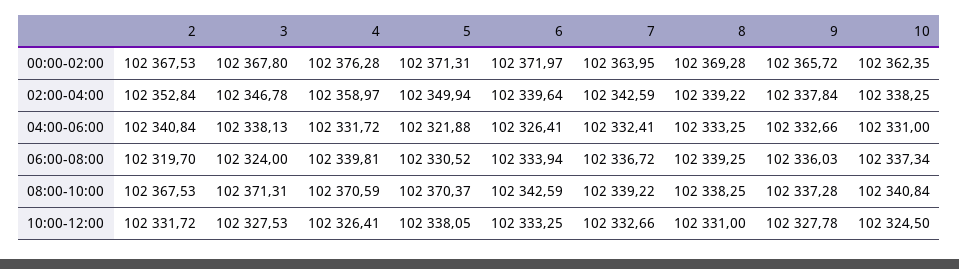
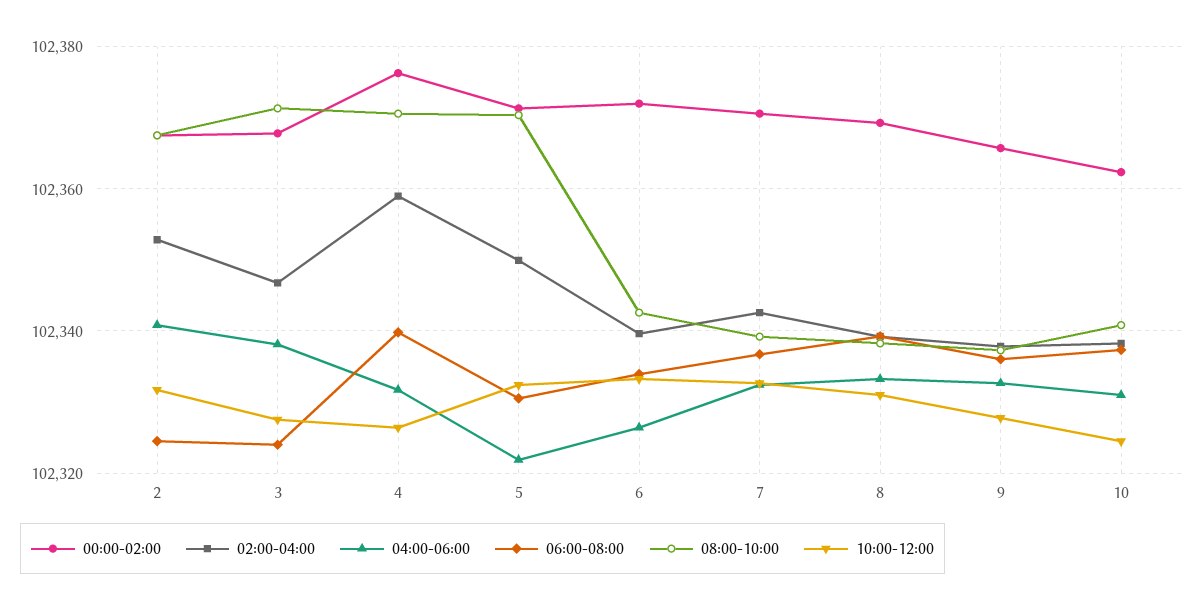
  {
    "00:00-02:00": {
      "2": 102367.53,
      "3": 102367.8,
      "4": 102376.28,
      "5": 102371.31,
      "6": 102371.97,
-     "7": 102363.95,
+     "7": 102370,
      "8": 102369.28,
      "9": 102365.72,
      "10": 102362.35
    },
    "02:00-04:00": {
      "2": 102352.84,
      "3": 102346.78,
      "4": 102358.97,
      "5": 102349.94,
      "6": 102339.64,
      "7": 102342.59,
      "8": 102339.22,
      "9": 102337.84,
      "10": 102338.25
    },
    "04:00-06:00": {
      "2": 102340.84,
      "3": 102338.13,
      "4": 102331.72,
      "5": 102321.88,
      "6": 102326.41,
      "7": 102332.41,
      "8": 102333.25,
      "9": 102332.66,
      "10": 102331
    },
    "06:00-08:00": {
-     "2": 102319.7,
+     "2": 102324,
      "3": 102324,
      "4": 102339.81,
      "5": 102330.52,
      "6": 102333.94,
      "7": 102336.72,
      "8": 102339.25,
      "9": 102336.03,
      "10": 102337.34
    },
    "08:00-10:00": {
      "2": 102367.53,
      "3": 102371.31,
      "4": 102370.59,
      "5": 102370.37,
      "6": 102342.59,
      "7": 102339.22,
      "8": 102338.25,
      "9": 102337.28,
      "10": 102340.84
    },
    "10:00-12:00": {
      "2": 102331.72,
      "3": 102327.53,
      "4": 102326.41,
-     "5": 102338.05,
+     "5": 102332,
      "6": 102333.25,
      "7": 102332.66,
      "8": 102331,
      "9": 102327.78,
      "10": 102324.5
    }
  }

